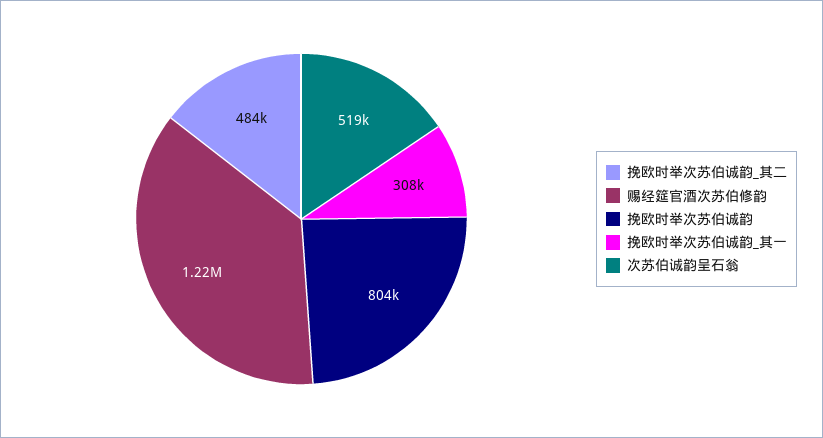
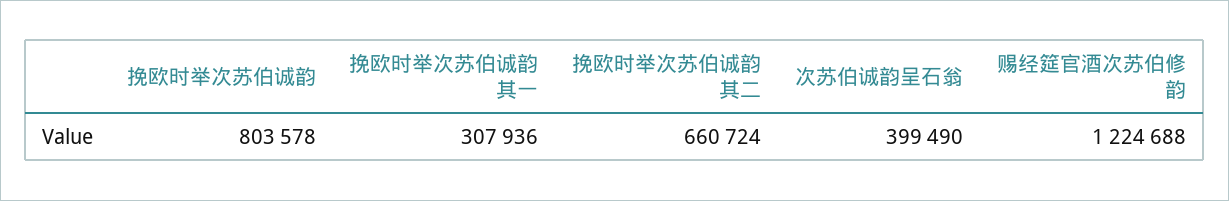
  {
-   "挽欧时举次苏伯诚韵_其二": 484000,
+   "挽欧时举次苏伯诚韵_其二": 660724,
    "赐经筵官酒次苏伯修韵": 1224688,
    "挽欧时举次苏伯诚韵": 803578,
    "挽欧时举次苏伯诚韵_其一": 307936,
-   "次苏伯诚韵呈石翁": 519000
+   "次苏伯诚韵呈石翁": 399490
  }

